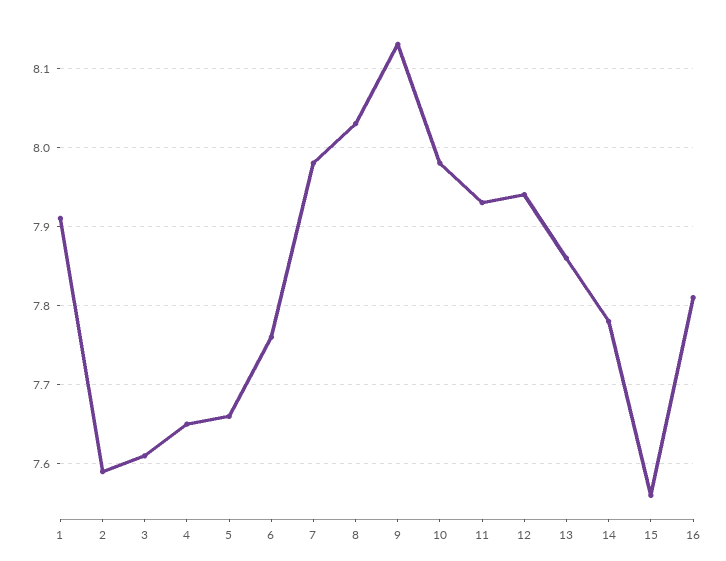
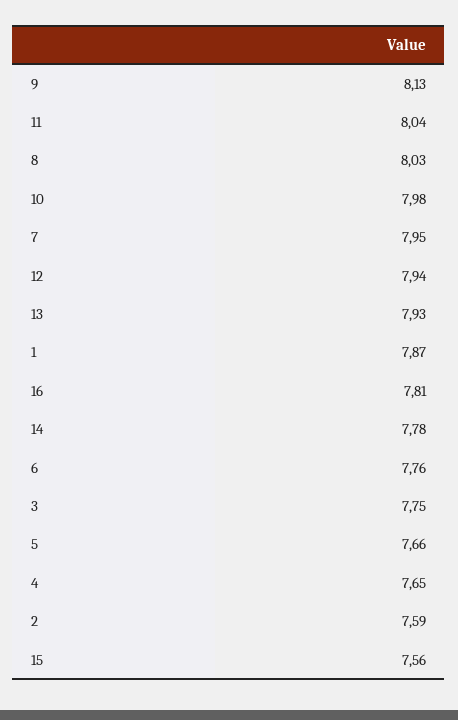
  {
-   "1": 7.91,
+   "1": 7.87,
    "2": 7.59,
-   "3": 7.61,
+   "3": 7.75,
    "4": 7.65,
    "5": 7.66,
    "6": 7.76,
-   "7": 7.98,
+   "7": 7.95,
    "8": 8.03,
    "9": 8.13,
    "10": 7.98,
-   "11": 7.93,
+   "11": 8.04,
    "12": 7.94,
-   "13": 7.86,
+   "13": 7.93,
    "14": 7.78,
    "15": 7.56,
    "16": 7.81
  }

